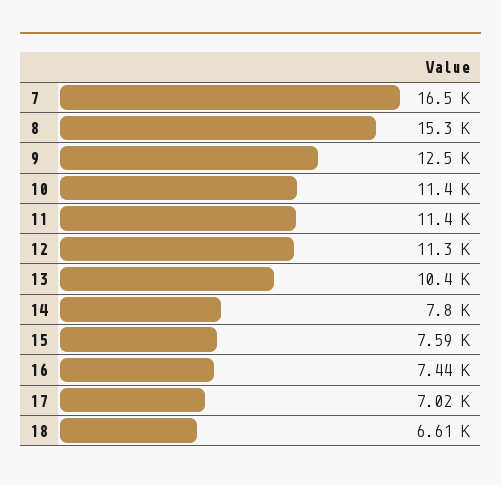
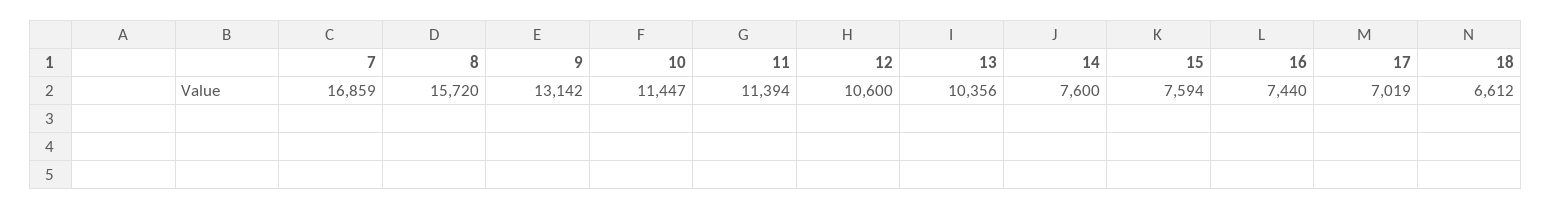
  {
-   "7": 16500,
+   "7": 16859,
-   "8": 15300,
+   "8": 15720,
-   "9": 12500,
+   "9": 13142,
    "10": 11447,
    "11": 11394,
-   "12": 11300,
+   "12": 10600,
    "13": 10356,
-   "14": 7800,
+   "14": 7600,
    "15": 7594,
    "16": 7440,
    "17": 7019,
    "18": 6612
  }

